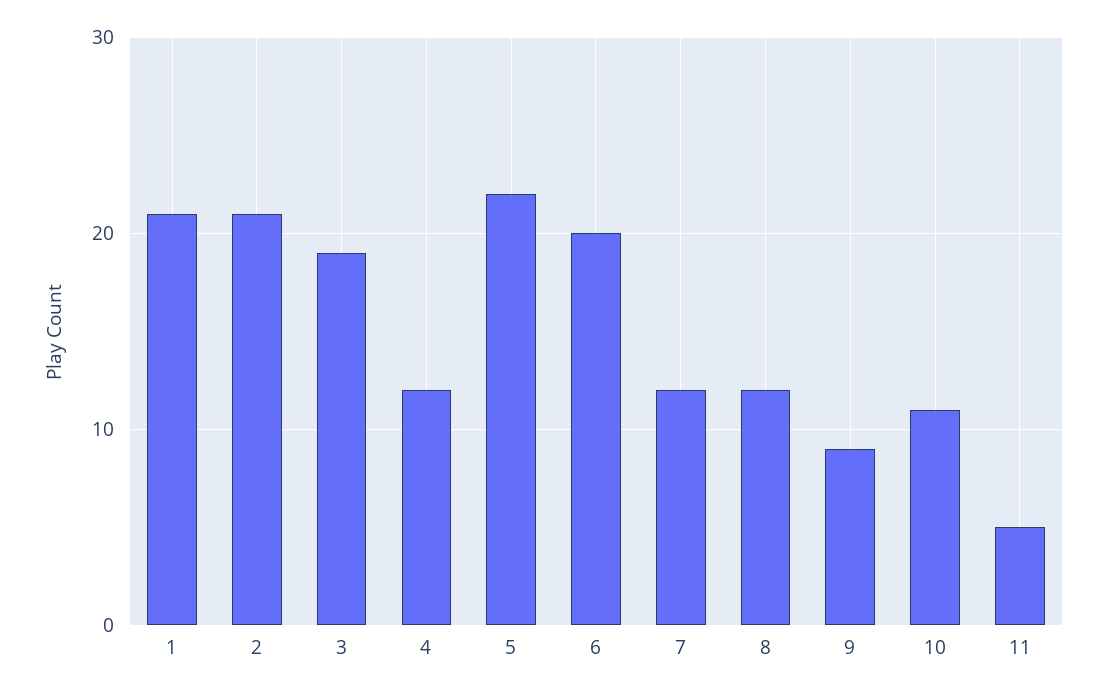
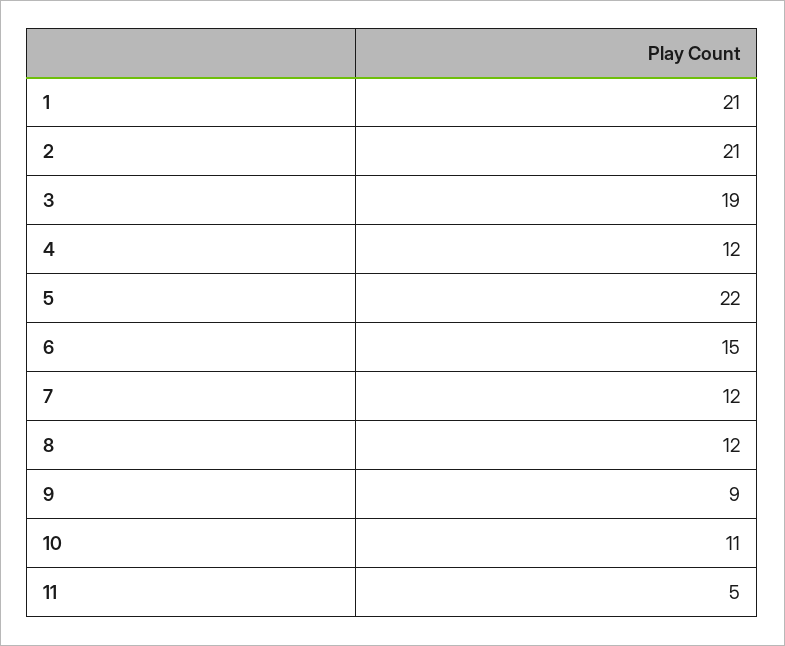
  {
    "1": 21,
    "2": 21,
    "3": 19,
    "4": 12,
    "5": 22,
-   "6": 20,
+   "6": 15,
    "7": 12,
    "8": 12,
    "9": 9,
    "10": 11,
    "11": 5
  }

